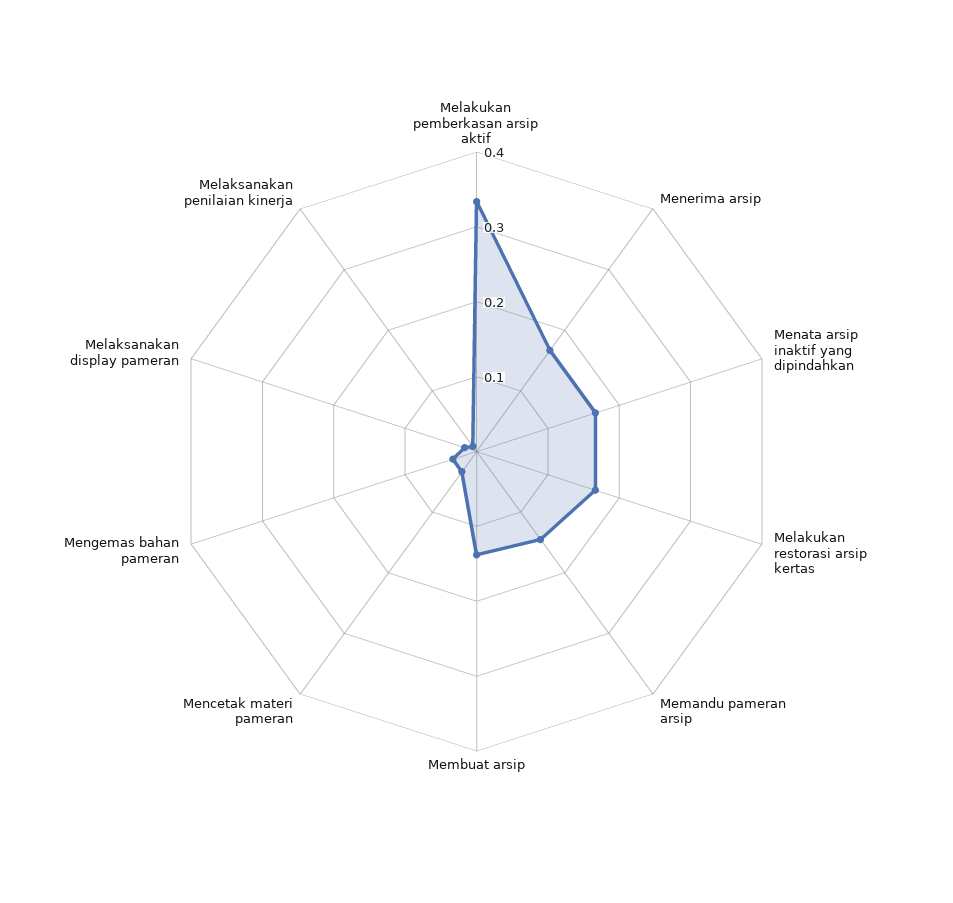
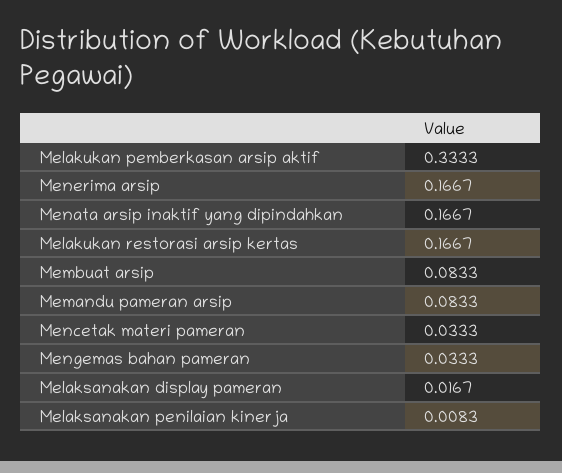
  {
    "Melakukan pemberkasan arsip aktif": 0.3333,
    "Menerima arsip": 0.1667,
    "Menata arsip inaktif yang dipindahkan": 0.1667,
    "Melakukan restorasi arsip kertas": 0.1667,
-   "Memandu pameran arsip": 0.14,
+   "Memandu pameran arsip": 0.0833,
-   "Membuat arsip": 0.14,
+   "Membuat arsip": 0.0833,
    "Mencetak materi pameran": 0.0333,
    "Mengemas bahan pameran": 0.0333,
    "Melaksanakan display pameran": 0.0167,
    "Melaksanakan penilaian kinerja": 0.0083
  }

